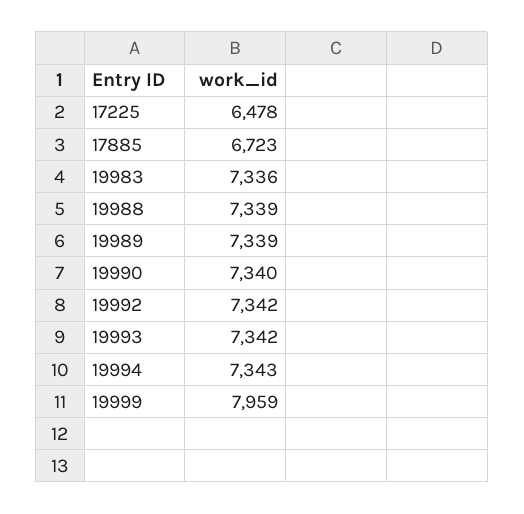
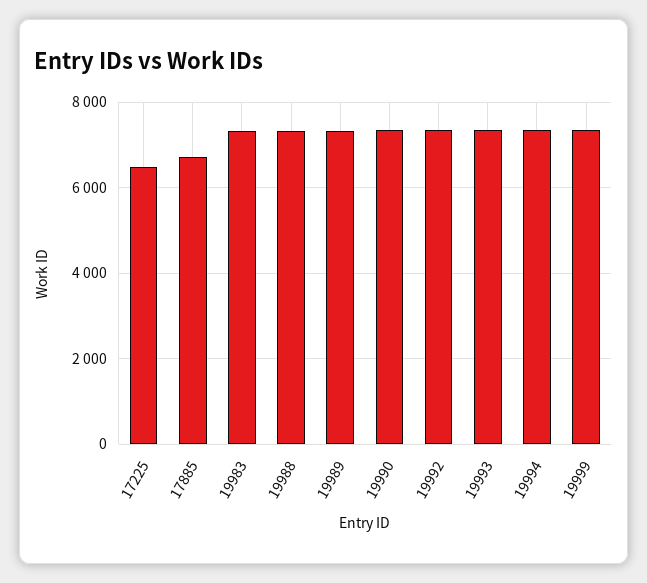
  {
    "17225": 6478,
    "17885": 6723,
    "19983": 7336,
    "19988": 7339,
    "19989": 7339,
    "19990": 7340,
    "19992": 7342,
    "19993": 7342,
    "19994": 7343,
-   "19999": 7959
+   "19999": 7400
  }

